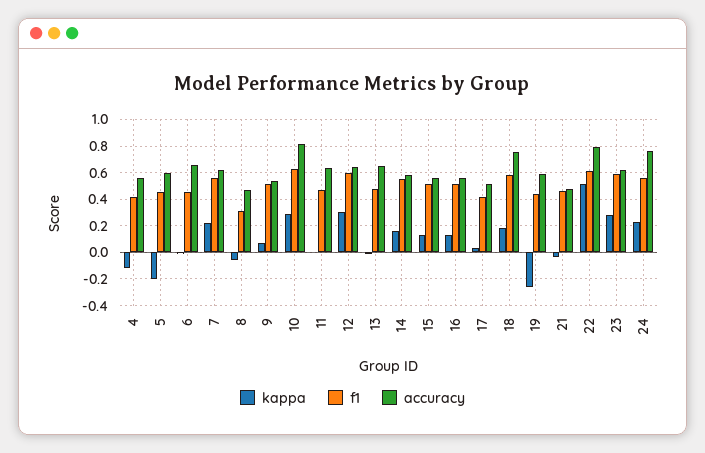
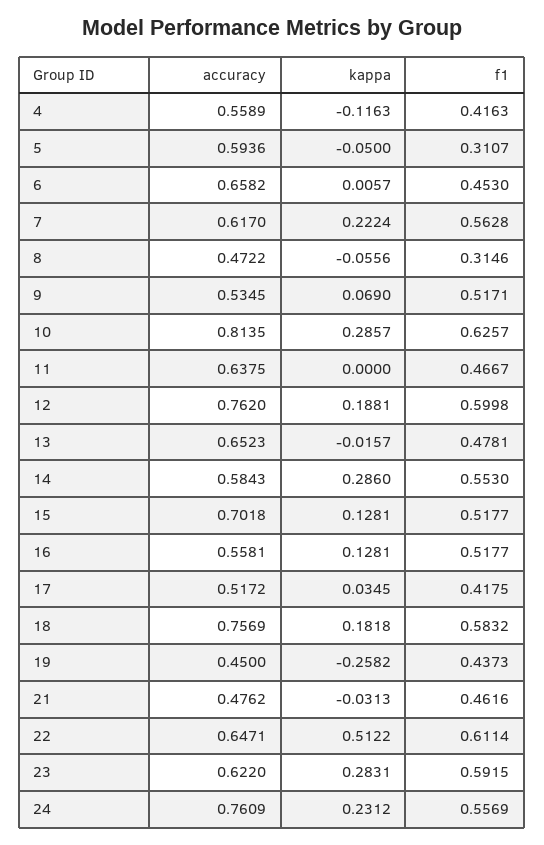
  {
    "kappa": {
      "4": -0.1163,
-     "5": -0.2,
+     "5": -0.05,
      "6": 0.0057,
      "7": 0.2224,
      "8": -0.0556,
      "9": 0.069,
      "10": 0.2857,
      "11": 0,
-     "12": 0.3,
+     "12": 0.1881,
      "13": -0.0157,
-     "14": 0.15,
+     "14": 0.286,
      "15": 0.1281,
      "16": 0.1281,
      "17": 0.0345,
      "18": 0.1818,
      "19": -0.2582,
      "21": -0.0313,
      "22": 0.5122,
      "23": 0.2831,
      "24": 0.2312
    },
    "f1": {
      "4": 0.4163,
-     "5": 0.45,
+     "5": 0.3107,
      "6": 0.453,
      "7": 0.5628,
      "8": 0.3146,
      "9": 0.5171,
      "10": 0.6257,
      "11": 0.4667,
      "12": 0.5998,
      "13": 0.4781,
      "14": 0.553,
      "15": 0.5177,
      "16": 0.5177,
      "17": 0.4175,
      "18": 0.5832,
      "19": 0.4373,
      "21": 0.4616,
      "22": 0.6114,
      "23": 0.5915,
      "24": 0.5569
    },
    "accuracy": {
      "4": 0.5589,
      "5": 0.5936,
      "6": 0.6582,
      "7": 0.617,
      "8": 0.4722,
      "9": 0.5345,
      "10": 0.8135,
      "11": 0.6375,
-     "12": 0.65,
+     "12": 0.762,
      "13": 0.6523,
      "14": 0.5843,
-     "15": 0.55,
+     "15": 0.7018,
      "16": 0.5581,
      "17": 0.5172,
      "18": 0.7569,
-     "19": 0.6,
+     "19": 0.45,
      "21": 0.4762,
-     "22": 0.8,
+     "22": 0.6471,
      "23": 0.622,
      "24": 0.7609
    }
  }

